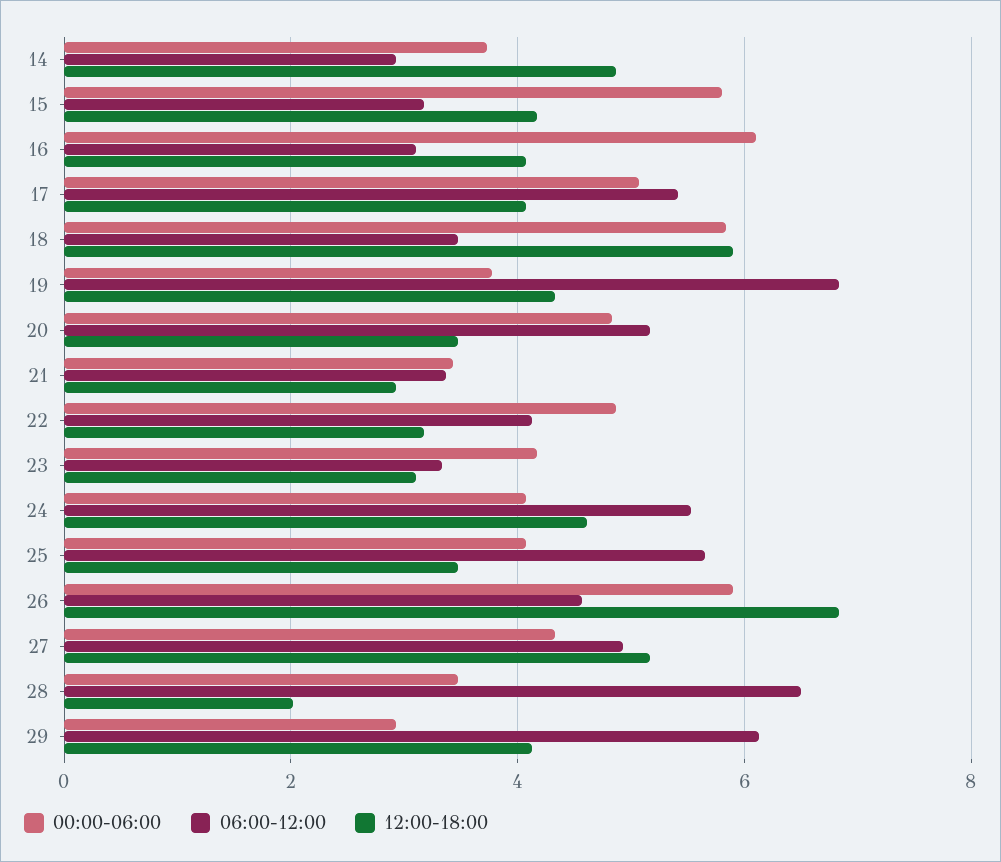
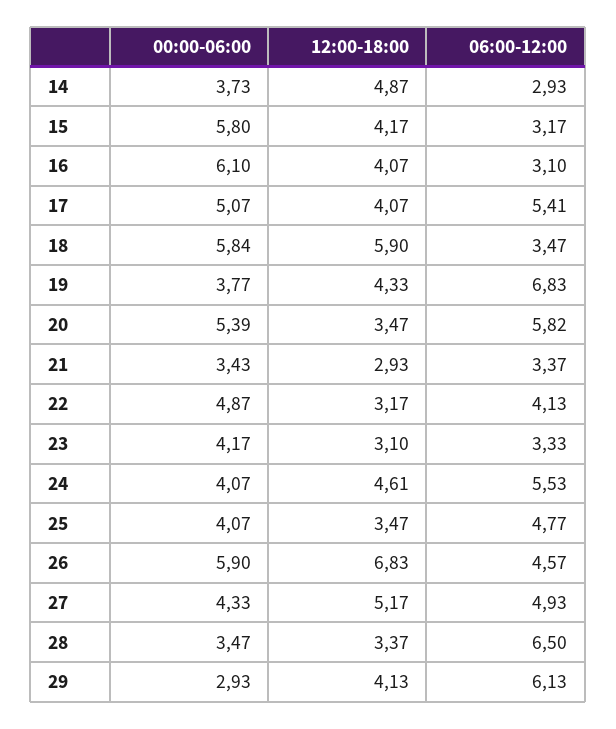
  {
    "00:00-06:00": {
      "14": 3.73,
      "15": 5.8,
      "16": 6.1,
      "17": 5.07,
      "18": 5.84,
      "19": 3.77,
-     "20": 4.8,
+     "20": 5.39,
      "21": 3.43,
      "22": 4.87,
      "23": 4.17,
      "24": 4.07,
      "25": 4.07,
      "26": 5.9,
      "27": 4.33,
      "28": 3.47,
      "29": 2.93
    },
    "06:00-12:00": {
      "14": 2.93,
      "15": 3.17,
      "16": 3.1,
      "17": 5.41,
      "18": 3.47,
      "19": 6.83,
-     "20": 5.2,
+     "20": 5.82,
      "21": 3.37,
      "22": 4.13,
      "23": 3.33,
      "24": 5.53,
-     "25": 5.6,
+     "25": 4.77,
      "26": 4.57,
      "27": 4.93,
      "28": 6.5,
      "29": 6.13
    },
    "12:00-18:00": {
      "14": 4.87,
      "15": 4.17,
      "16": 4.07,
      "17": 4.07,
      "18": 5.9,
      "19": 4.33,
      "20": 3.47,
      "21": 2.93,
      "22": 3.17,
      "23": 3.1,
      "24": 4.61,
      "25": 3.47,
      "26": 6.83,
      "27": 5.17,
-     "28": 2,
+     "28": 3.37,
      "29": 4.13
    }
  }

